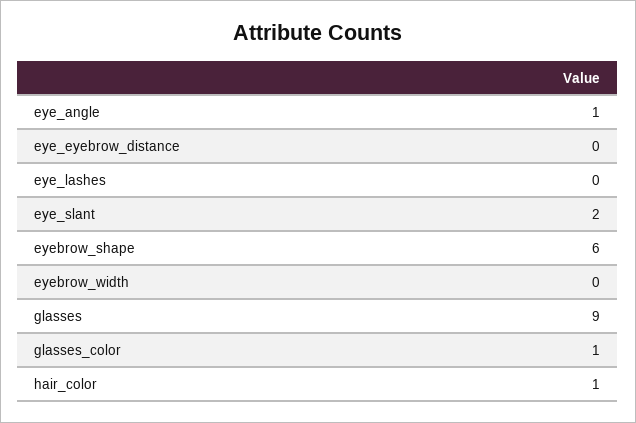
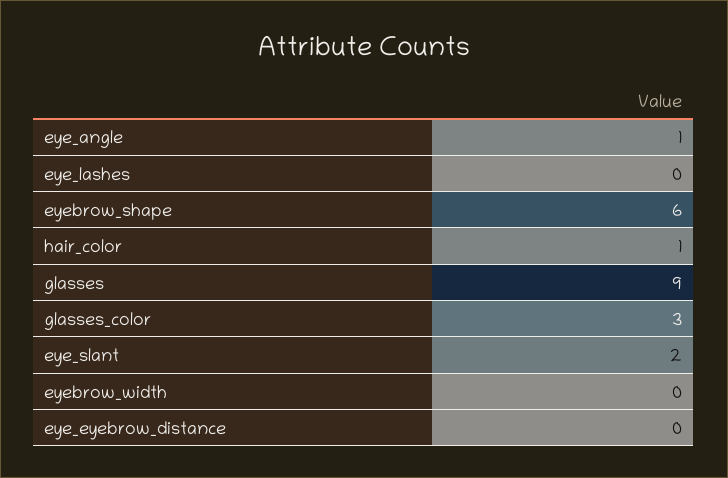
  {
    "eye_angle": 1,
    "eye_eyebrow_distance": 0,
    "eye_lashes": 0,
    "eye_slant": 2,
    "eyebrow_shape": 6,
    "eyebrow_width": 0,
    "glasses": 9,
-   "glasses_color": 1,
+   "glasses_color": 3,
    "hair_color": 1
  }

